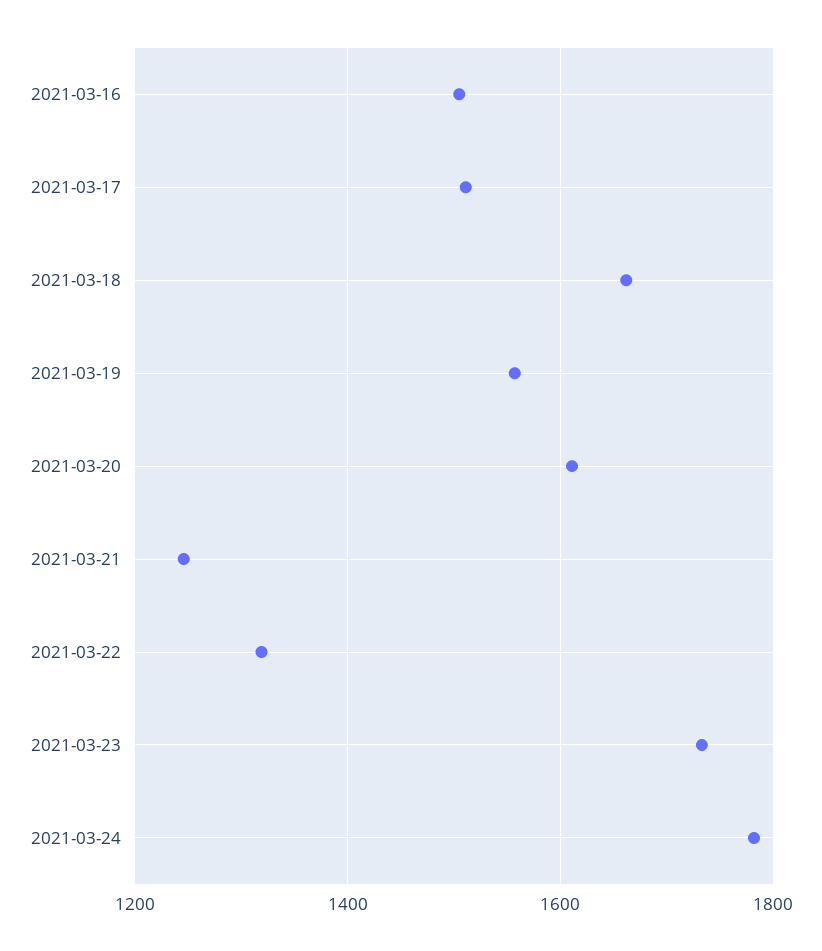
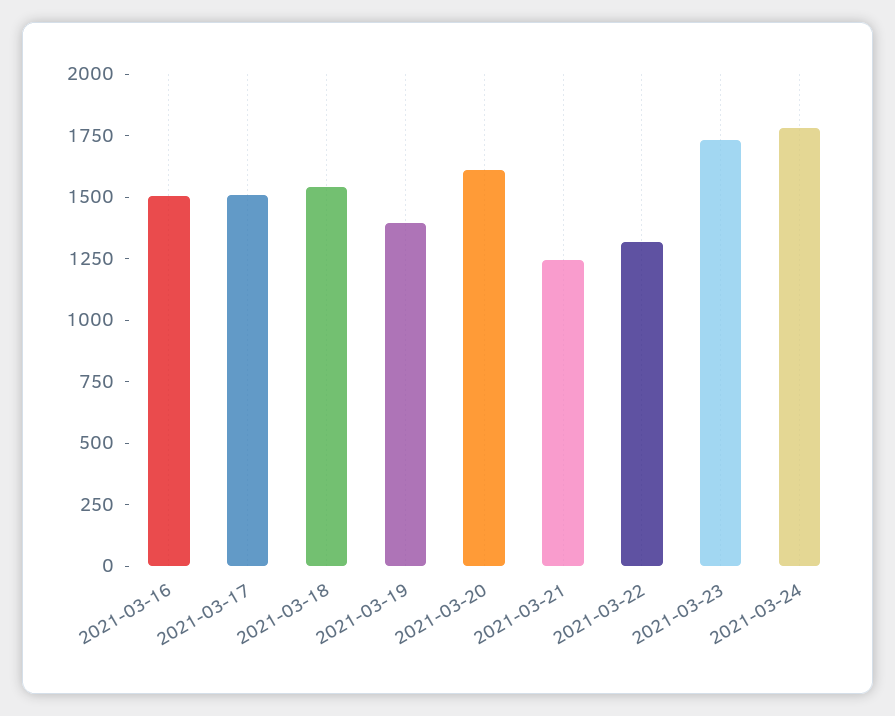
  {
    "2021-03-16": 1500,
    "2021-03-17": 1520,
-   "2021-03-18": 1660,
+   "2021-03-18": 1550,
-   "2021-03-19": 1560,
+   "2021-03-19": 1400,
    "2021-03-20": 1620,
    "2021-03-21": 1240,
    "2021-03-22": 1320,
    "2021-03-23": 1740,
    "2021-03-24": 1780
  }

